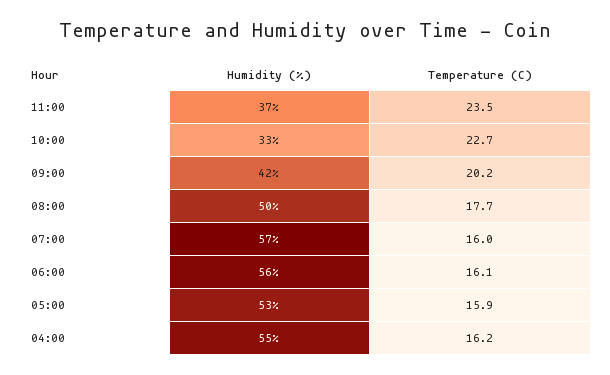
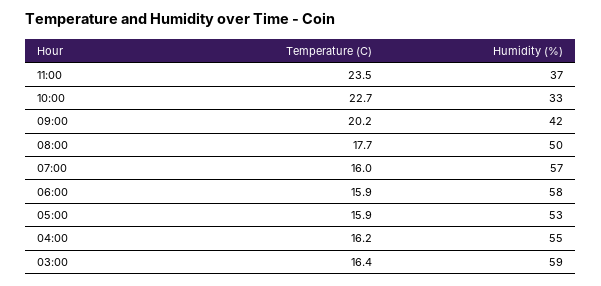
  {
    "Humidity (%)": {
      "11:00": 37,
      "10:00": 33,
      "09:00": 42,
      "08:00": 50,
      "07:00": 57,
-     "06:00": 56,
+     "06:00": 58,
      "05:00": 53,
-     "04:00": 55
+     "04:00": 55,
+     "03:00": 59
    },
    "Temperature (C)": {
      "11:00": 23.5,
      "10:00": 22.7,
      "09:00": 20.2,
      "08:00": 17.7,
      "07:00": 16,
-     "06:00": 16.1,
+     "06:00": 15.9,
      "05:00": 15.9,
-     "04:00": 16.2
+     "04:00": 16.2,
+     "03:00": 16.4
    }
  }

